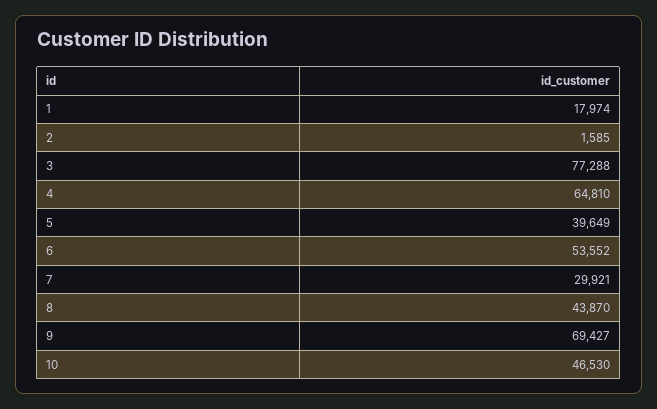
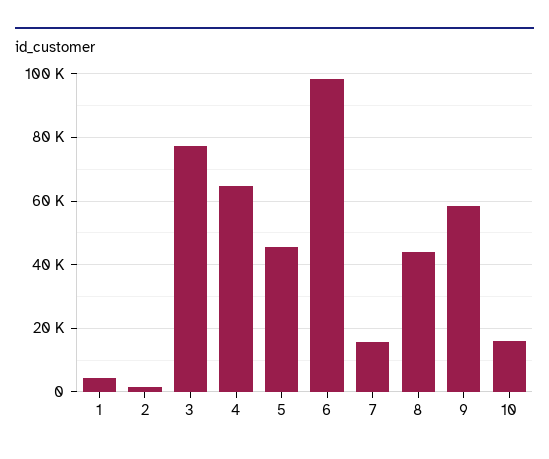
  {
-   "1": 17974,
+   "1": 4000,
    "2": 1585,
    "3": 77288,
    "4": 64810,
-   "5": 39649,
+   "5": 46000,
-   "6": 53552,
+   "6": 98000,
-   "7": 29921,
+   "7": 16000,
    "8": 43870,
-   "9": 69427,
+   "9": 58000,
-   "10": 46530
+   "10": 16000
  }

